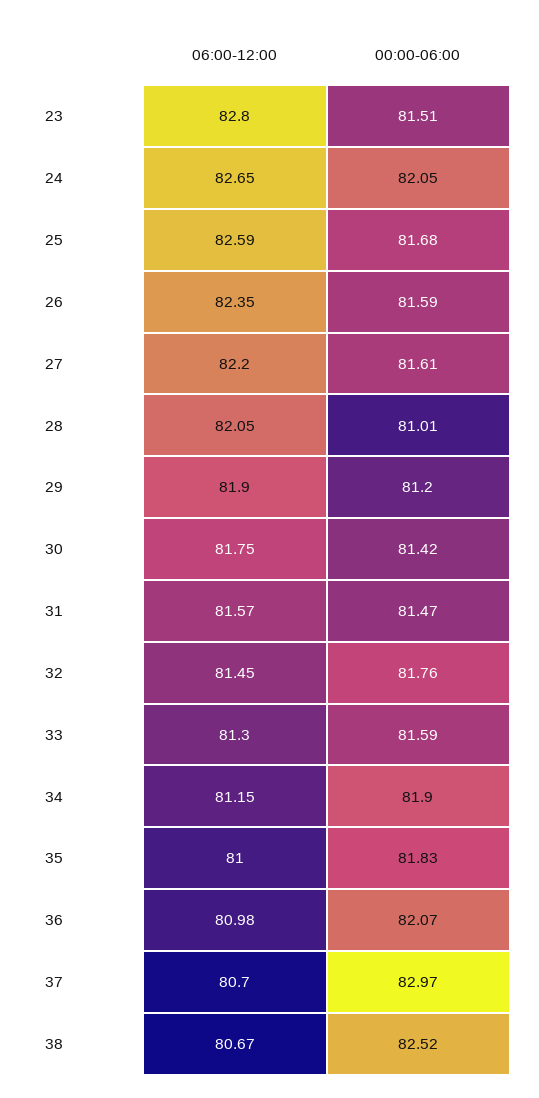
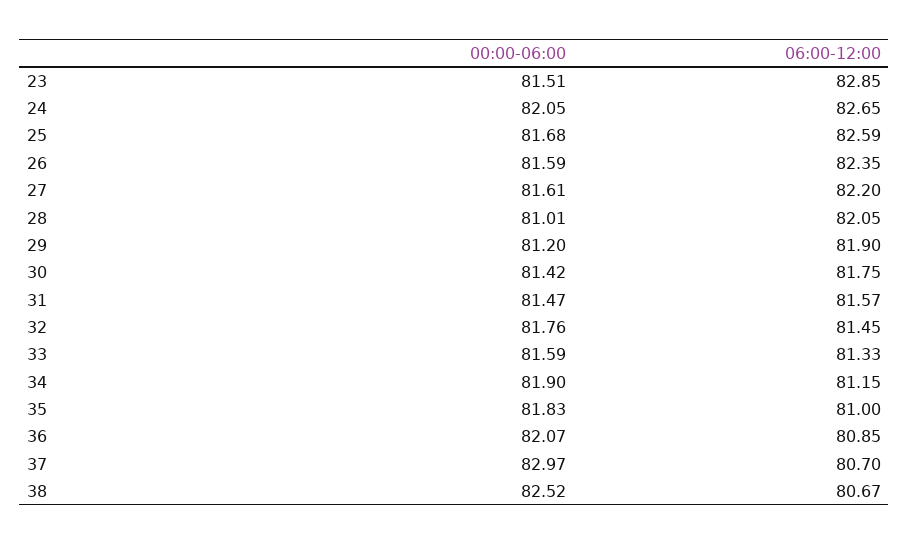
  {
    "06:00-12:00": {
-     "23": 82.8,
+     "23": 82.85,
      "24": 82.65,
      "25": 82.59,
      "26": 82.35,
      "27": 82.2,
      "28": 82.05,
      "29": 81.9,
      "30": 81.75,
      "31": 81.57,
      "32": 81.45,
-     "33": 81.3,
+     "33": 81.33,
      "34": 81.15,
      "35": 81,
-     "36": 80.98,
+     "36": 80.85,
      "37": 80.7,
      "38": 80.67
    },
    "00:00-06:00": {
      "23": 81.51,
      "24": 82.05,
      "25": 81.68,
      "26": 81.59,
      "27": 81.61,
      "28": 81.01,
      "29": 81.2,
      "30": 81.42,
      "31": 81.47,
      "32": 81.76,
      "33": 81.59,
      "34": 81.9,
      "35": 81.83,
      "36": 82.07,
      "37": 82.97,
      "38": 82.52
    }
  }

